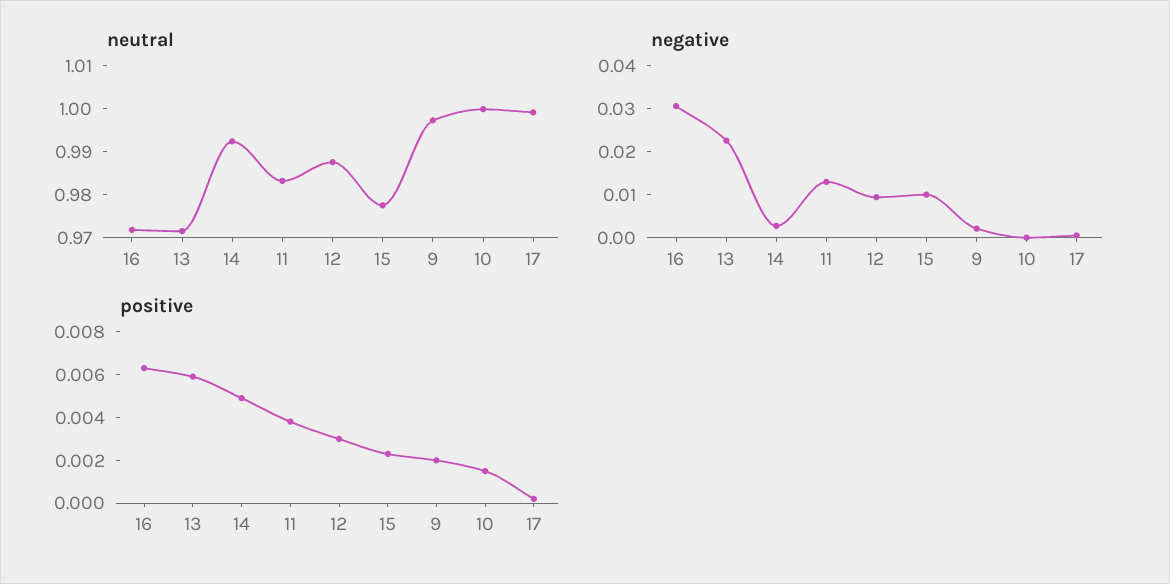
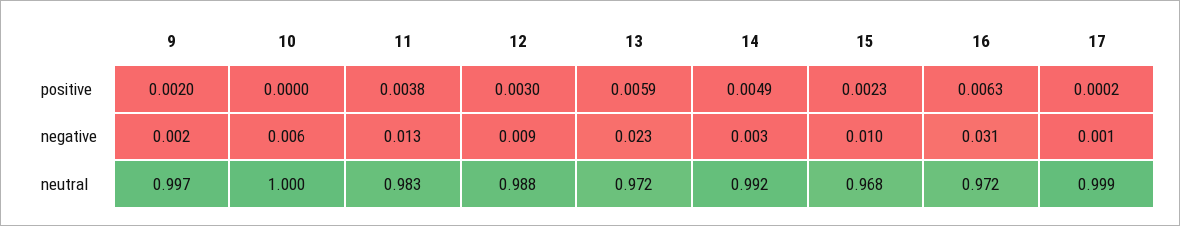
  {
    "neutral": {
      "16": 0.972,
      "13": 0.972,
      "14": 0.992,
      "11": 0.983,
      "12": 0.988,
-     "15": 0.978,
+     "15": 0.968,
      "9": 0.997,
      "10": 1,
      "17": 0.999
    },
    "negative": {
      "16": 0.031,
      "13": 0.023,
      "14": 0.003,
      "11": 0.013,
      "12": 0.009,
      "15": 0.01,
      "9": 0.002,
-     "10": 0,
+     "10": 0.006,
      "17": 0.001
    },
    "positive": {
      "16": 0.0063,
      "13": 0.0059,
      "14": 0.0049,
      "11": 0.0038,
      "12": 0.003,
      "15": 0.0023,
      "9": 0.002,
-     "10": 0.0015,
+     "10": 0,
      "17": 0.0002
    }
  }

